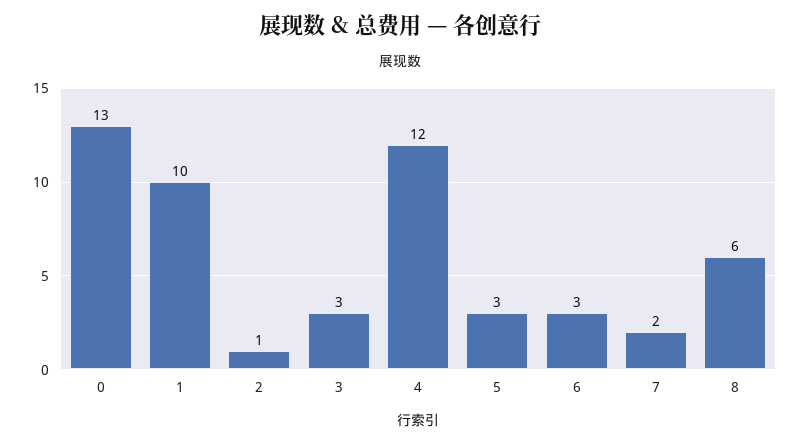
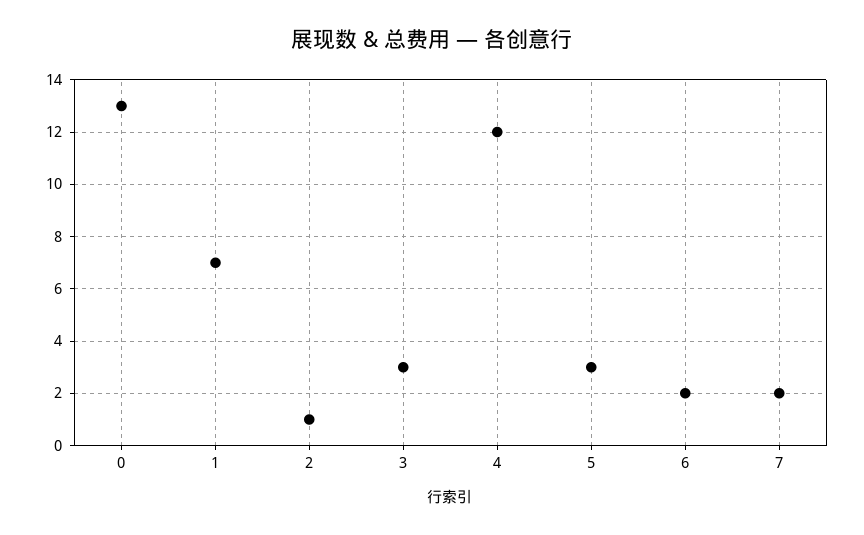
  {
    "0": 13,
-   "1": 10,
+   "1": 7,
    "2": 1,
    "3": 3,
    "4": 12,
    "5": 3,
-   "6": 3,
+   "6": 2,
-   "7": 2,
+   "7": 2
-   "8": 6
  }

